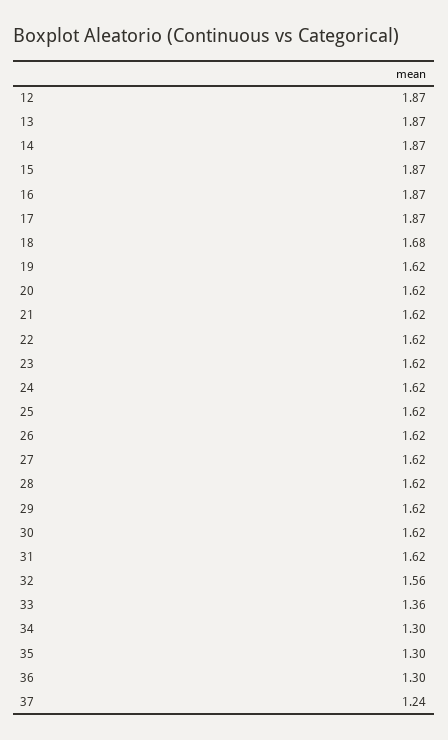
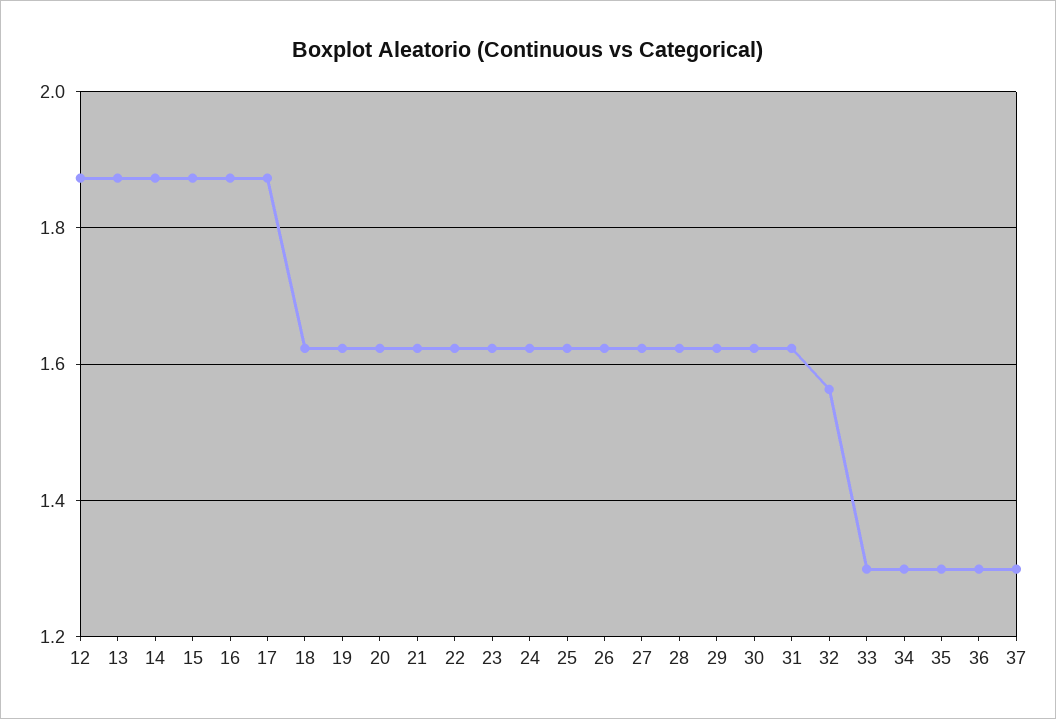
  {
    "12": 1.87,
    "13": 1.87,
    "14": 1.87,
    "15": 1.87,
    "16": 1.87,
    "17": 1.87,
-   "18": 1.68,
+   "18": 1.62,
    "19": 1.62,
    "20": 1.62,
    "21": 1.62,
    "22": 1.62,
    "23": 1.62,
    "24": 1.62,
    "25": 1.62,
    "26": 1.62,
    "27": 1.62,
    "28": 1.62,
    "29": 1.62,
    "30": 1.62,
    "31": 1.62,
    "32": 1.56,
-   "33": 1.36,
+   "33": 1.3,
    "34": 1.3,
    "35": 1.3,
    "36": 1.3,
-   "37": 1.24
+   "37": 1.3
  }

